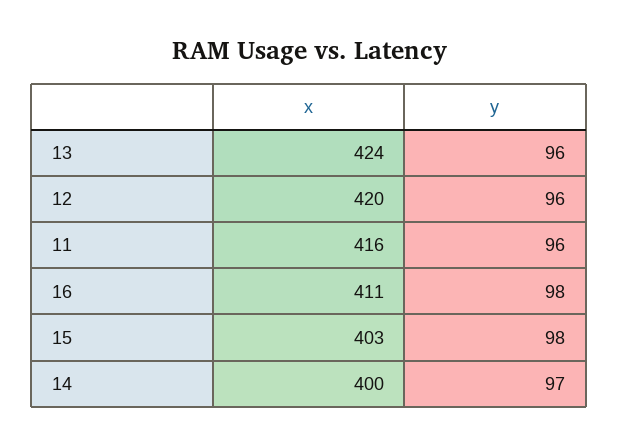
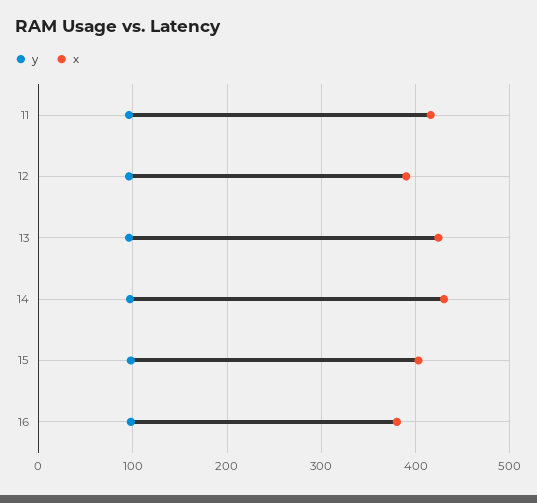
  {
    "x": {
      "13": 424,
-     "12": 420,
+     "12": 390,
      "11": 416,
-     "16": 411,
+     "16": 380,
      "15": 403,
-     "14": 400
+     "14": 430
    },
    "y": {
      "13": 96,
      "12": 96,
      "11": 96,
      "16": 98,
      "15": 98,
      "14": 97
    }
  }

